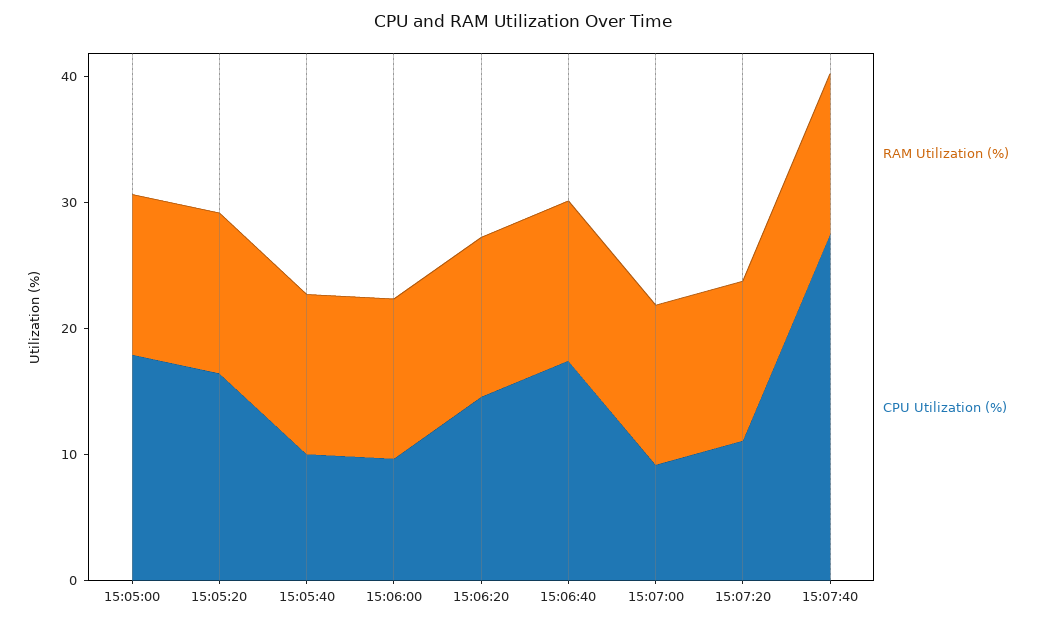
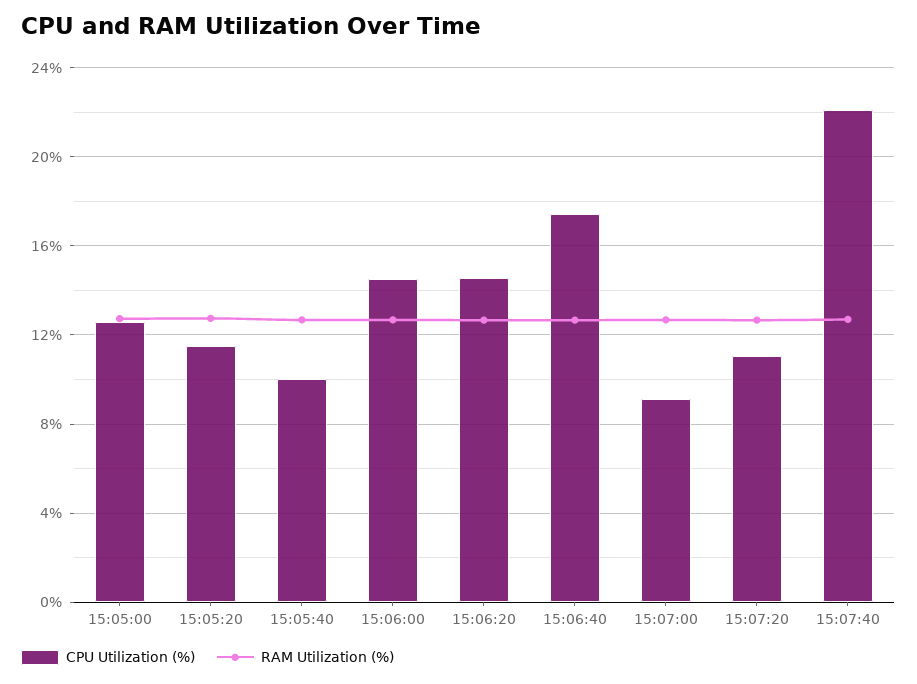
  {
    "RAM Utilization (%)": {
      "15:05:00": 12.5,
      "15:05:20": 13,
      "15:05:40": 12.5,
      "15:06:00": 12.5,
      "15:06:20": 12.5,
      "15:06:40": 12.5,
      "15:07:00": 12.5,
      "15:07:20": 12.5,
      "15:07:40": 12.5
    },
    "CPU Utilization (%)": {
-     "15:05:00": 18,
+     "15:05:00": 12.5,
-     "15:05:20": 16,
+     "15:05:20": 11.5,
      "15:05:40": 10,
-     "15:06:00": 10,
+     "15:06:00": 14.5,
      "15:06:20": 14.5,
      "15:06:40": 17.5,
      "15:07:00": 9,
      "15:07:20": 11,
-     "15:07:40": 28
+     "15:07:40": 22
    }
  }

